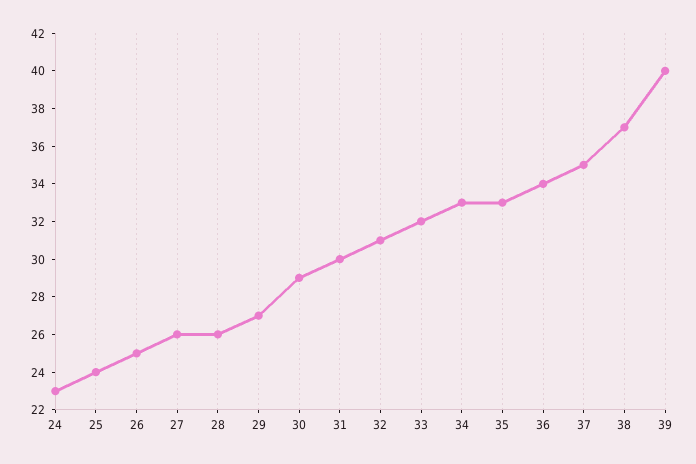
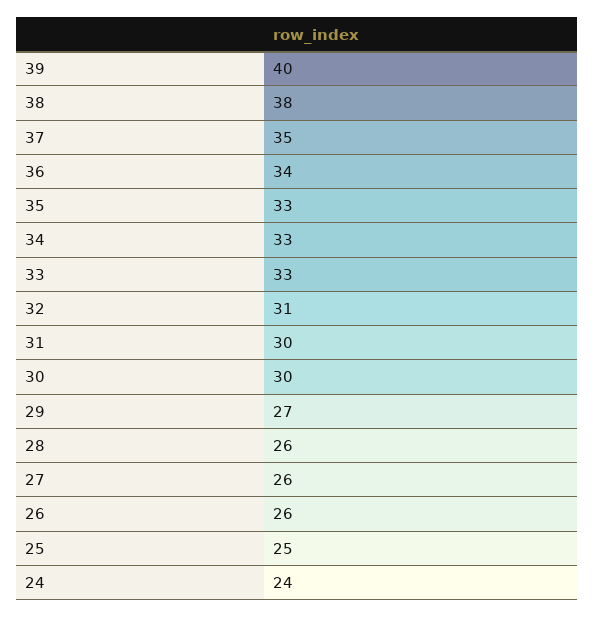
  {
-   "24": 23,
+   "24": 24,
-   "25": 24,
+   "25": 25,
-   "26": 25,
+   "26": 26,
    "27": 26,
    "28": 26,
    "29": 27,
-   "30": 29,
+   "30": 30,
    "31": 30,
    "32": 31,
-   "33": 32,
+   "33": 33,
    "34": 33,
    "35": 33,
    "36": 34,
    "37": 35,
-   "38": 37,
+   "38": 38,
    "39": 40
  }

